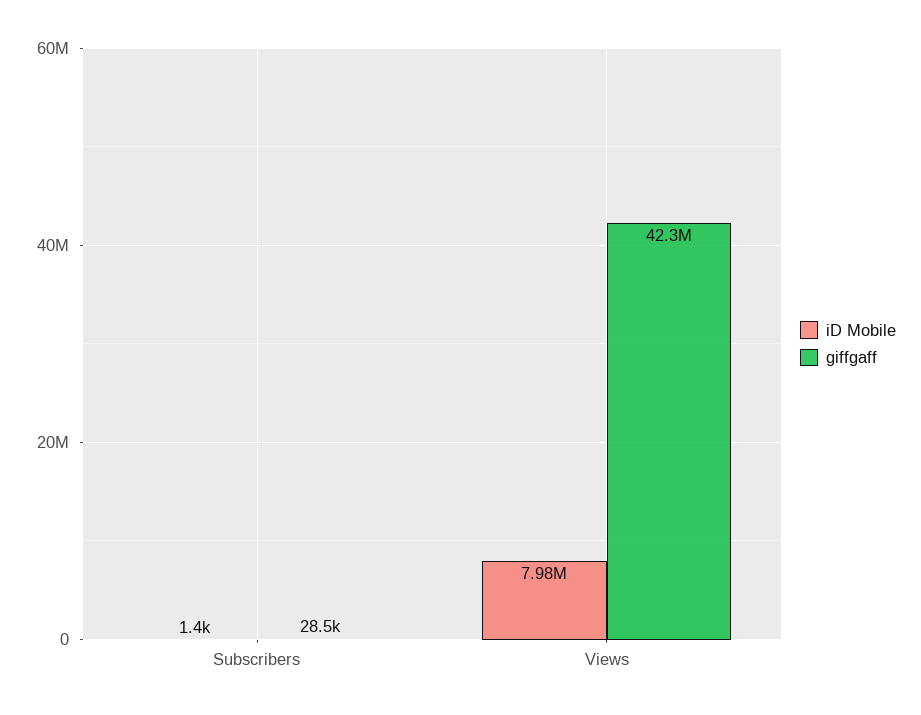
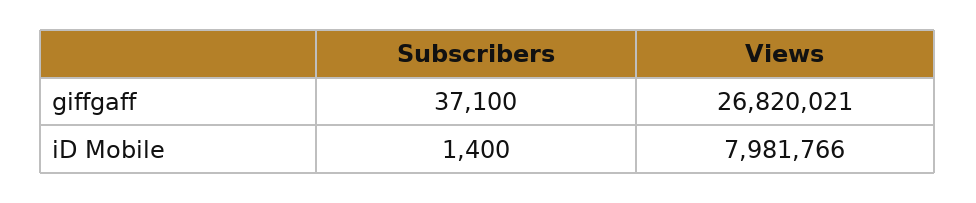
  {
    "iD Mobile": {
      "Subscribers": 1400,
      "Views": 7981766
    },
    "giffgaff": {
-     "Subscribers": 28500,
+     "Subscribers": 37100,
-     "Views": 42300000
+     "Views": 26820021
    }
  }

